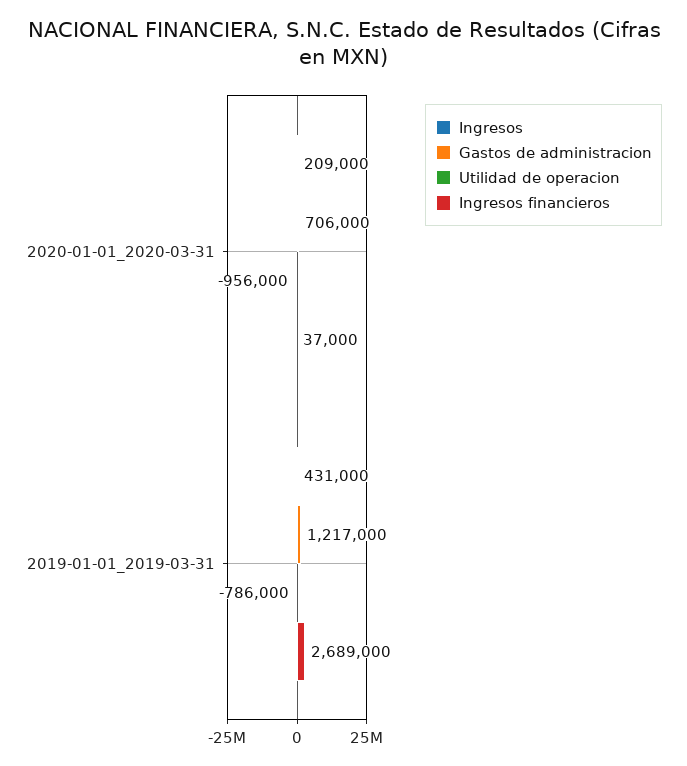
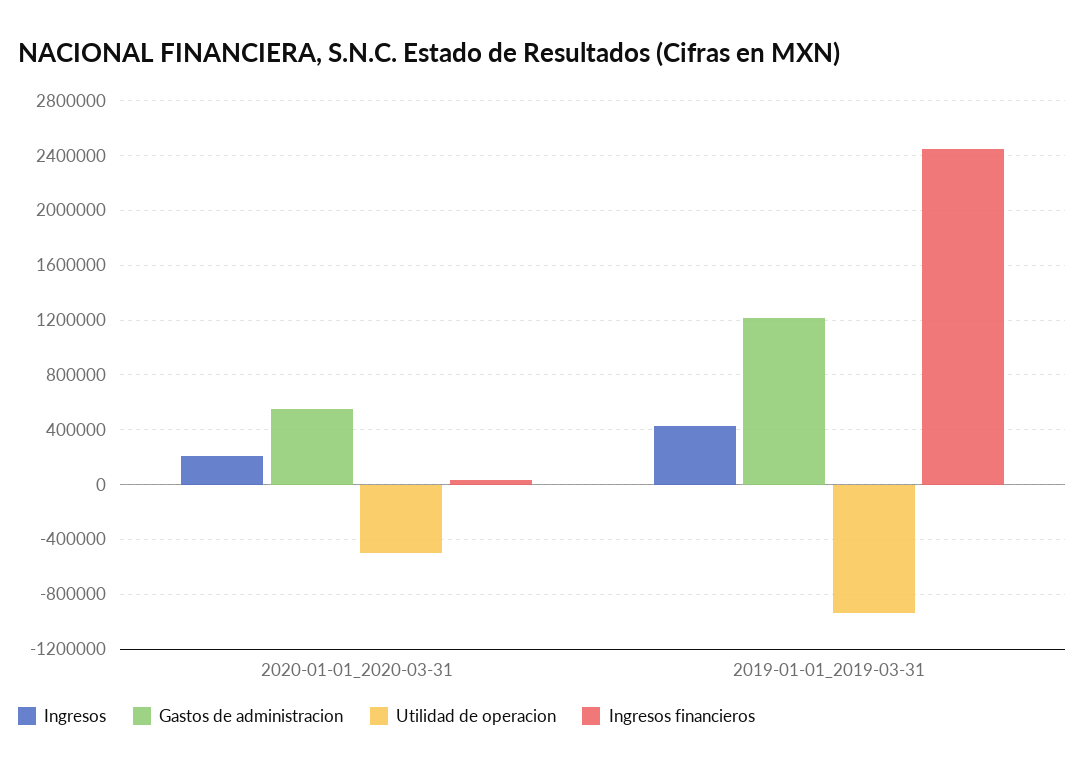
  {
    "Ingresos": {
      "2020-01-01_2020-03-31": 209000,
      "2019-01-01_2019-03-31": 431000
    },
    "Gastos de administracion": {
-     "2020-01-01_2020-03-31": 706000,
+     "2020-01-01_2020-03-31": 550000,
      "2019-01-01_2019-03-31": 1217000
    },
    "Utilidad de operacion": {
-     "2020-01-01_2020-03-31": -956000,
+     "2020-01-01_2020-03-31": -500000,
-     "2019-01-01_2019-03-31": -786000
+     "2019-01-01_2019-03-31": -950000
    },
    "Ingresos financieros": {
      "2020-01-01_2020-03-31": 37000,
-     "2019-01-01_2019-03-31": 2689000
+     "2019-01-01_2019-03-31": 2450000
    }
  }

